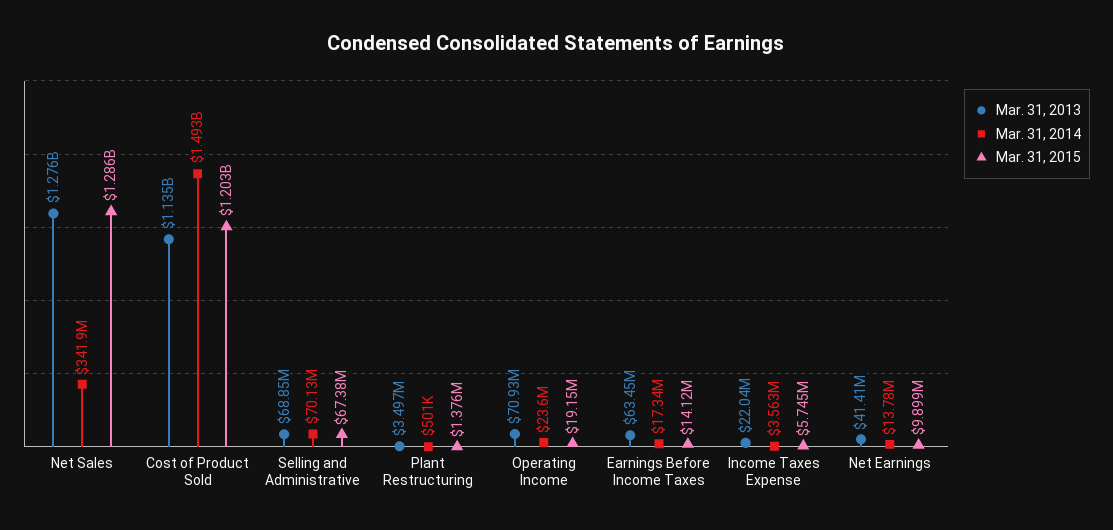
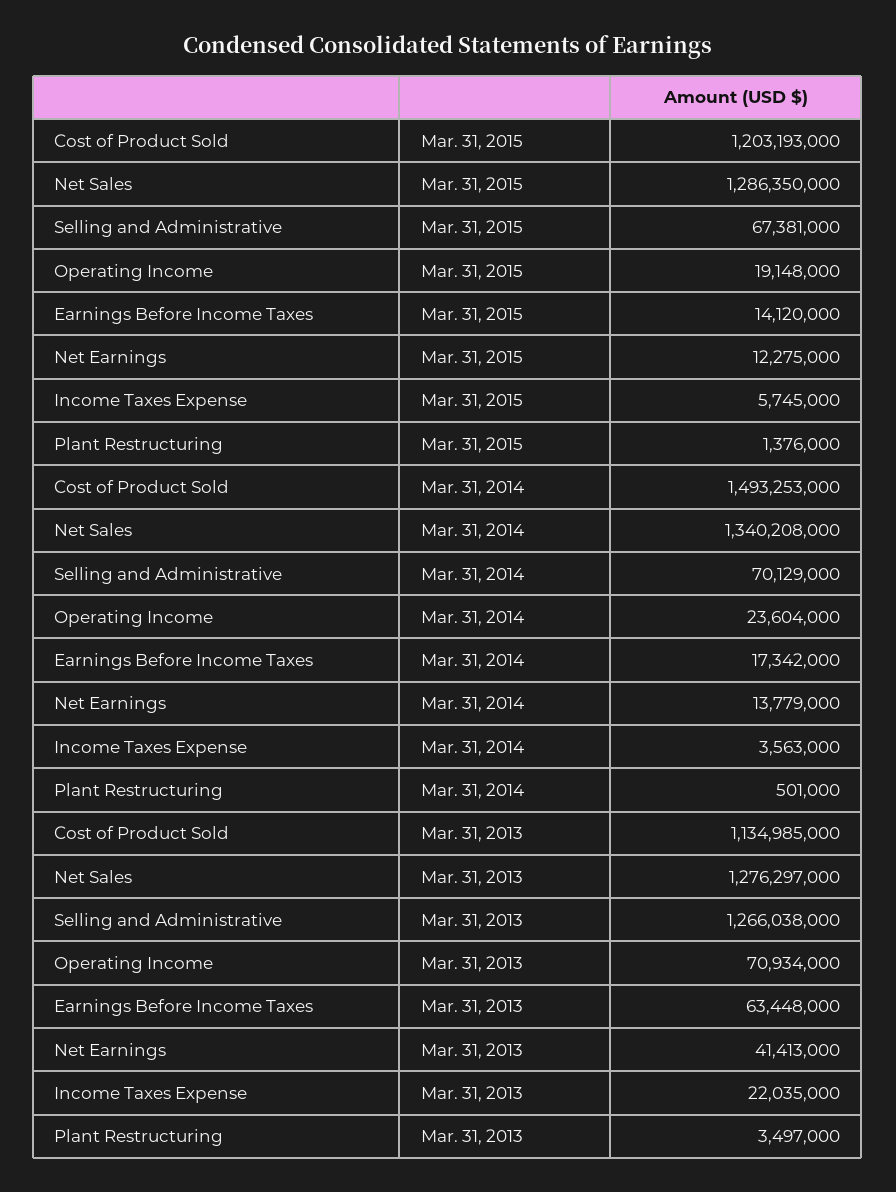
  {
    "Mar. 31, 2013": {
      "Net Sales": 1276297000,
      "Cost of Product Sold": 1134985000,
-     "Selling and Administrative": 68850000,
+     "Selling and Administrative": 1266038000,
      "Plant Restructuring": 3497000,
      "Operating Income": 70934000,
      "Earnings Before Income Taxes": 63448000,
      "Income Taxes Expense": 22035000,
      "Net Earnings": 41413000
    },
    "Mar. 31, 2014": {
-     "Net Sales": 341900000,
+     "Net Sales": 1340208000,
      "Cost of Product Sold": 1493253000,
      "Selling and Administrative": 70129000,
      "Plant Restructuring": 501000,
      "Operating Income": 23604000,
      "Earnings Before Income Taxes": 17342000,
      "Income Taxes Expense": 3563000,
      "Net Earnings": 13779000
    },
    "Mar. 31, 2015": {
      "Net Sales": 1286350000,
      "Cost of Product Sold": 1203193000,
      "Selling and Administrative": 67381000,
      "Plant Restructuring": 1376000,
      "Operating Income": 19148000,
      "Earnings Before Income Taxes": 14120000,
      "Income Taxes Expense": 5745000,
-     "Net Earnings": 9899000
+     "Net Earnings": 12275000
    }
  }

